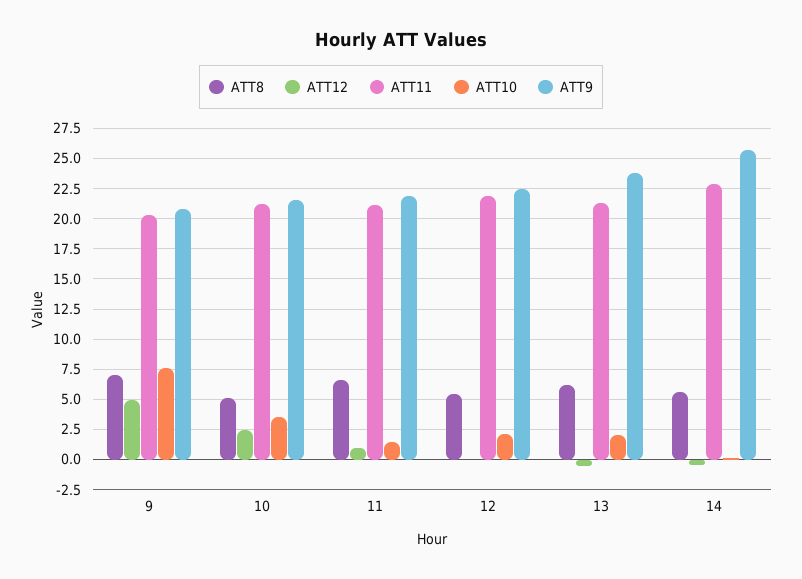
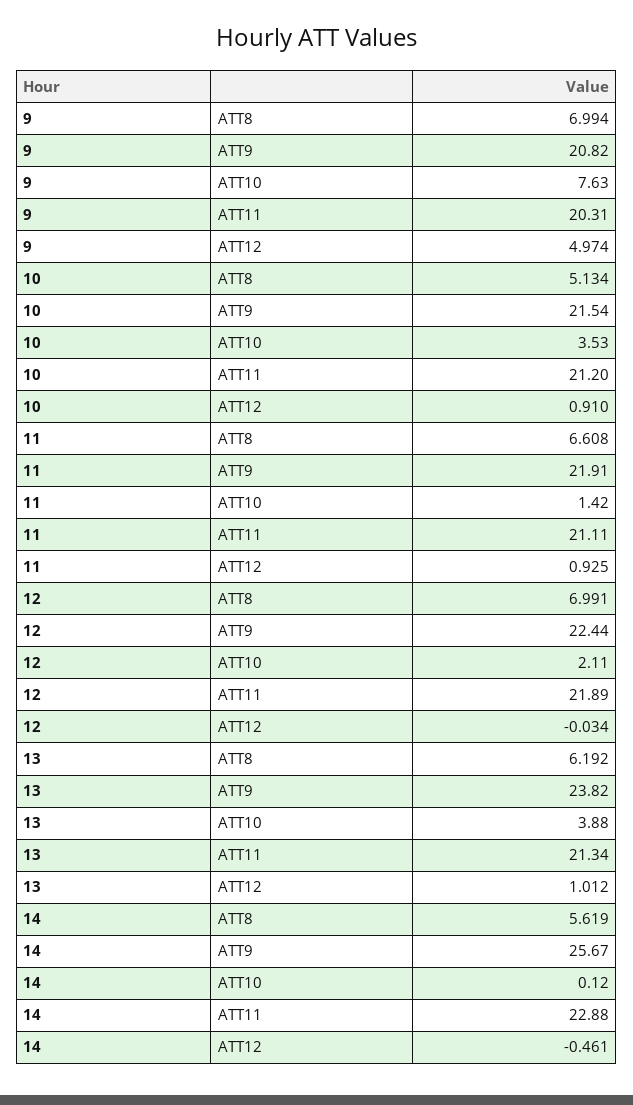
  {
    "ATT8": {
      "9": 6.994,
      "10": 5.134,
      "11": 6.608,
-     "12": 5.5,
+     "12": 6.991,
      "13": 6.192,
      "14": 5.619
    },
    "ATT12": {
      "9": 4.974,
-     "10": 2.5,
+     "10": 0.91,
      "11": 0.925,
      "12": -0.034,
-     "13": -0.5,
+     "13": 1.012,
      "14": -0.461
    },
    "ATT11": {
      "9": 20.31,
      "10": 21.2,
      "11": 21.11,
      "12": 21.89,
      "13": 21.34,
      "14": 22.88
    },
    "ATT10": {
      "9": 7.63,
      "10": 3.53,
      "11": 1.42,
      "12": 2.11,
-     "13": 2,
+     "13": 3.88,
      "14": 0.12
    },
    "ATT9": {
      "9": 20.82,
      "10": 21.54,
      "11": 21.91,
      "12": 22.44,
      "13": 23.82,
      "14": 25.67
    }
  }

